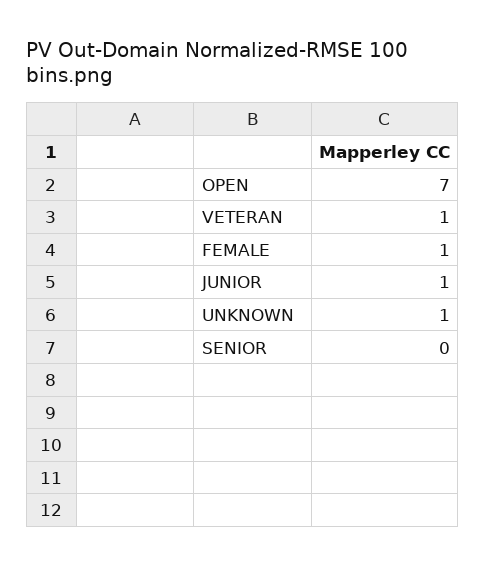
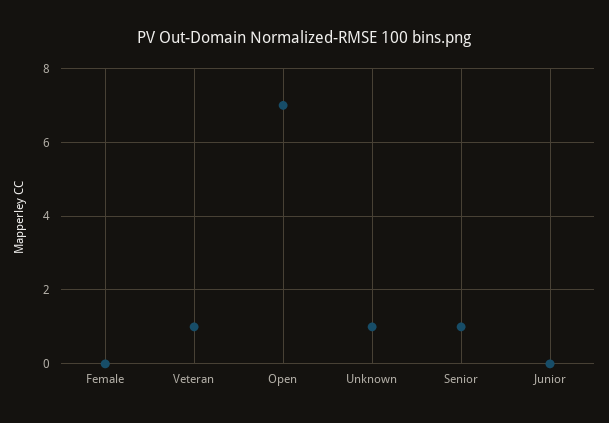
  {
    "OPEN": 7,
    "VETERAN": 1,
-   "FEMALE": 1,
+   "FEMALE": 0,
-   "JUNIOR": 1,
+   "JUNIOR": 0,
    "UNKNOWN": 1,
-   "SENIOR": 0
+   "SENIOR": 1
  }

